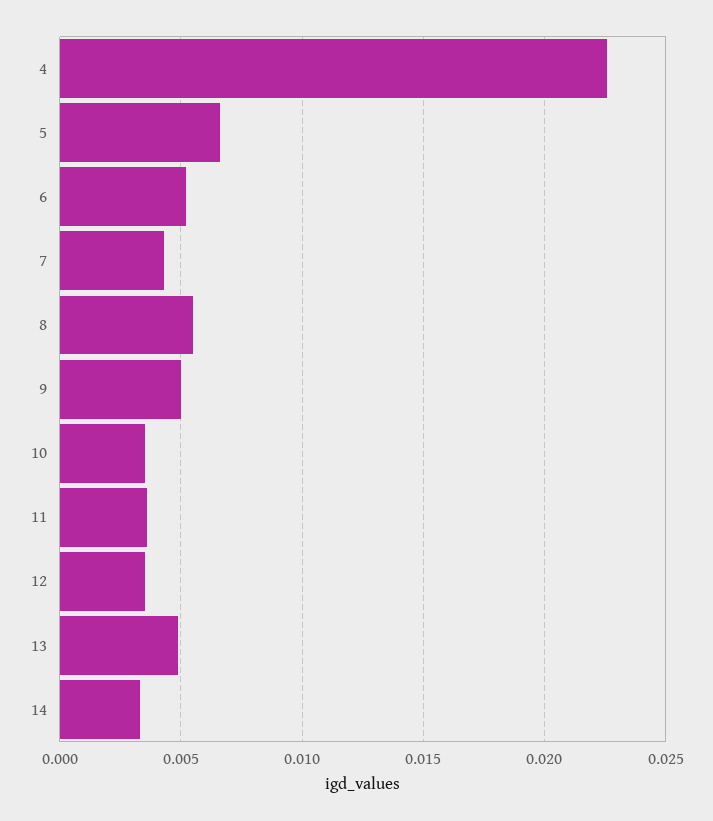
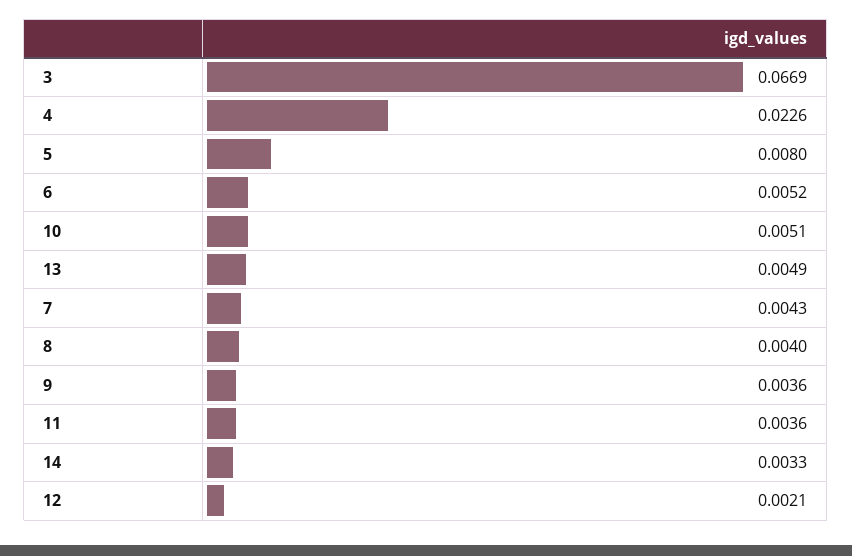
  {
    "4": 0.0226,
-   "5": 0.0065,
+   "5": 0.008,
    "6": 0.0052,
    "7": 0.0043,
-   "8": 0.0055,
+   "8": 0.004,
-   "9": 0.005,
+   "9": 0.0036,
-   "10": 0.0035,
+   "10": 0.0051,
    "11": 0.0036,
-   "12": 0.0035,
+   "12": 0.0021,
    "13": 0.0049,
-   "14": 0.0033
+   "14": 0.0033,
+   "3": 0.0669
  }

